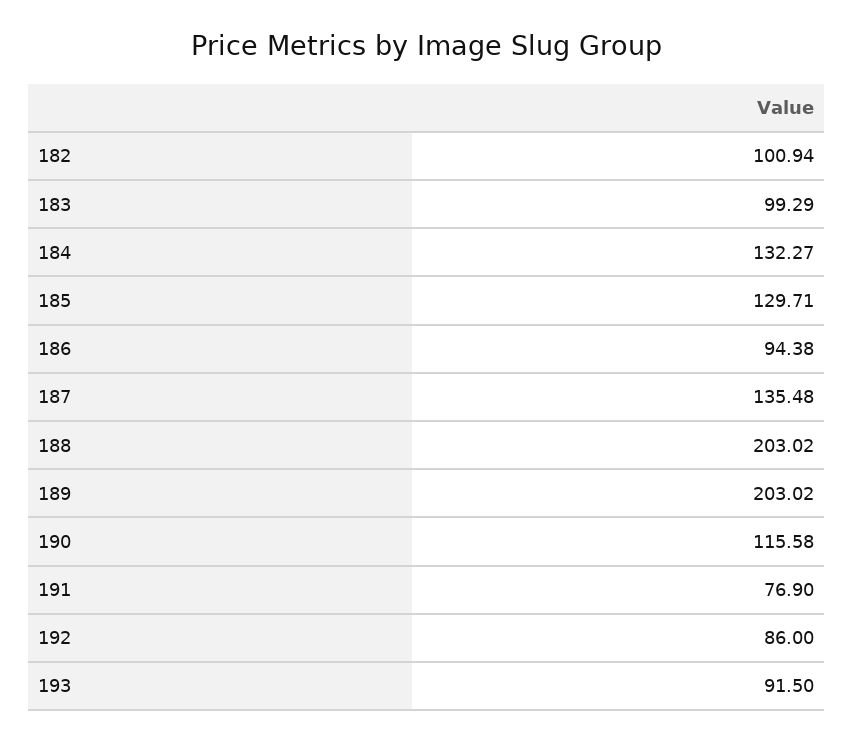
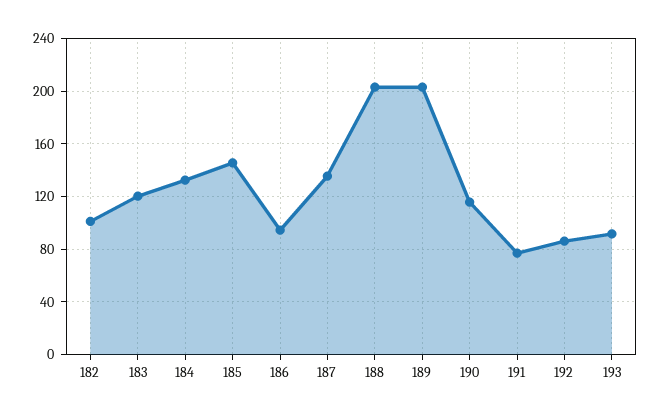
  {
    "182": 100.94,
-   "183": 99.29,
+   "183": 120,
    "184": 132.27,
-   "185": 129.71,
+   "185": 145,
    "186": 94.38,
    "187": 135.48,
    "188": 203.02,
    "189": 203.02,
    "190": 115.58,
    "191": 76.9,
    "192": 86,
    "193": 91.5
  }

